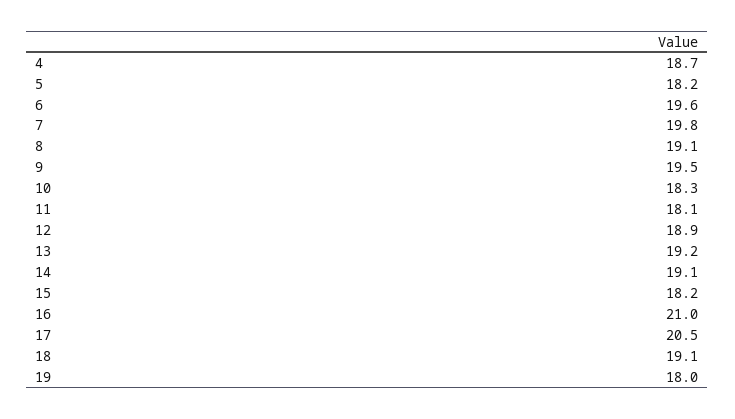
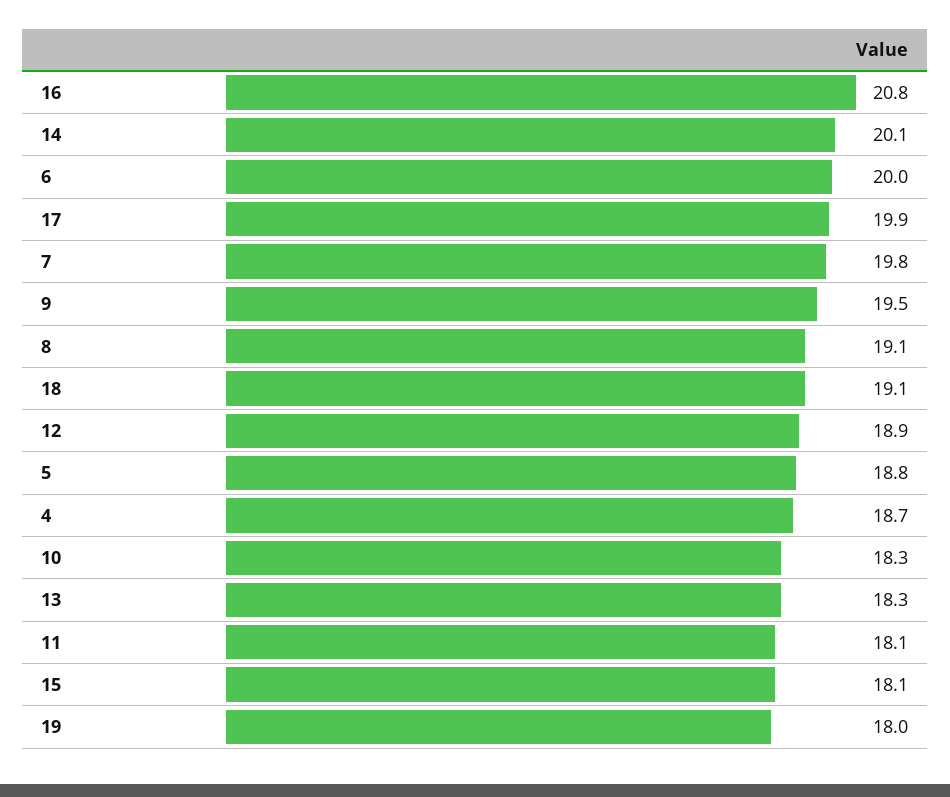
  {
    "4": 18.7,
-   "5": 18.2,
+   "5": 18.8,
-   "6": 19.6,
+   "6": 20,
    "7": 19.8,
    "8": 19.1,
    "9": 19.5,
    "10": 18.3,
    "11": 18.1,
    "12": 18.9,
-   "13": 19.2,
+   "13": 18.3,
-   "14": 19.1,
+   "14": 20.1,
-   "15": 18.2,
+   "15": 18.1,
-   "16": 21,
+   "16": 20.8,
-   "17": 20.5,
+   "17": 19.9,
    "18": 19.1,
    "19": 18
  }

